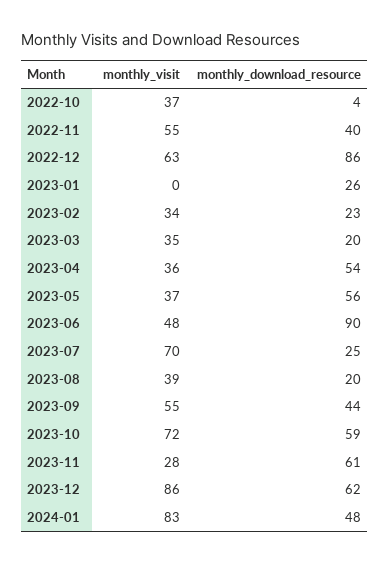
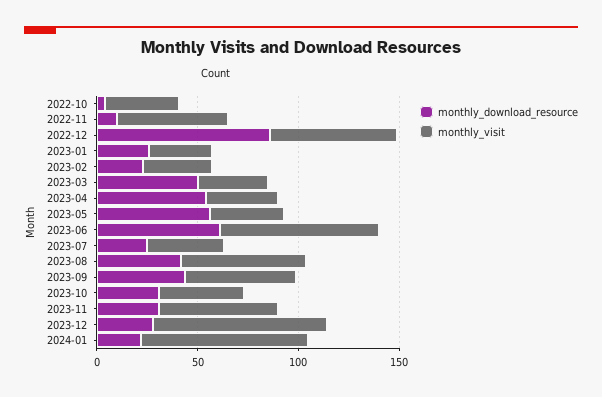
  {
    "monthly_visit": {
      "2022-10": 37,
      "2022-11": 55,
      "2022-12": 63,
-     "2023-01": 0,
+     "2023-01": 30,
      "2023-02": 34,
      "2023-03": 35,
      "2023-04": 36,
      "2023-05": 37,
-     "2023-06": 48,
+     "2023-06": 80,
-     "2023-07": 70,
+     "2023-07": 40,
-     "2023-08": 39,
+     "2023-08": 60,
      "2023-09": 55,
-     "2023-10": 72,
+     "2023-10": 40,
-     "2023-11": 28,
+     "2023-11": 60,
      "2023-12": 86,
      "2024-01": 83
    },
    "monthly_download_resource": {
      "2022-10": 4,
-     "2022-11": 40,
+     "2022-11": 10,
      "2022-12": 86,
      "2023-01": 26,
      "2023-02": 23,
-     "2023-03": 20,
+     "2023-03": 50,
      "2023-04": 54,
      "2023-05": 56,
-     "2023-06": 90,
+     "2023-06": 60,
      "2023-07": 25,
-     "2023-08": 20,
+     "2023-08": 40,
      "2023-09": 44,
-     "2023-10": 59,
+     "2023-10": 30,
-     "2023-11": 61,
+     "2023-11": 30,
-     "2023-12": 62,
+     "2023-12": 30,
-     "2024-01": 48
+     "2024-01": 20
    }
  }

